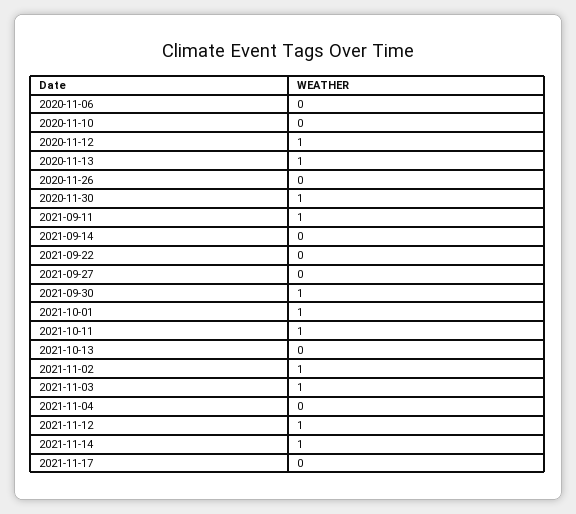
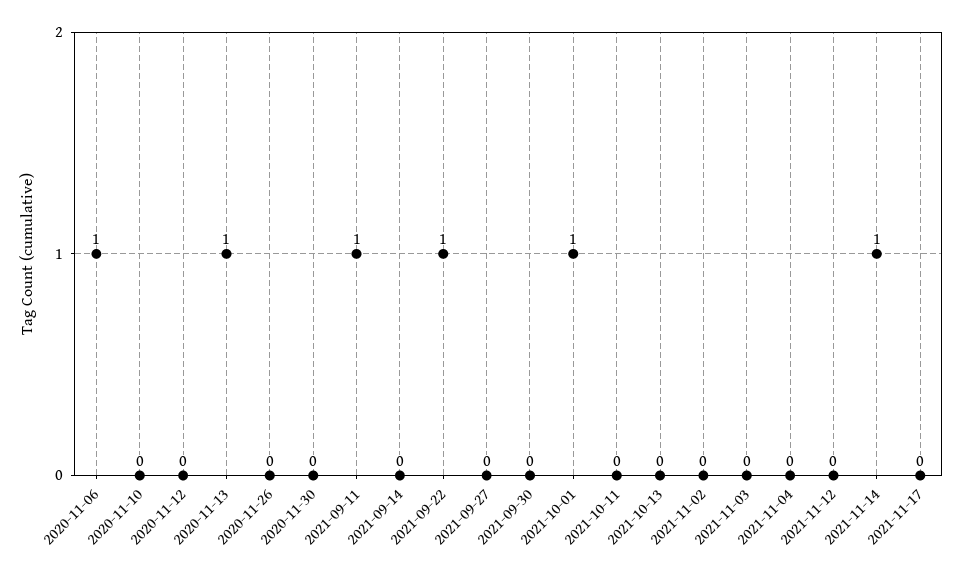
  {
-   "2020-11-06": 0,
+   "2020-11-06": 1,
    "2020-11-10": 0,
-   "2020-11-12": 1,
+   "2020-11-12": 0,
    "2020-11-13": 1,
    "2020-11-26": 0,
-   "2020-11-30": 1,
+   "2020-11-30": 0,
    "2021-09-11": 1,
    "2021-09-14": 0,
-   "2021-09-22": 0,
+   "2021-09-22": 1,
    "2021-09-27": 0,
-   "2021-09-30": 1,
+   "2021-09-30": 0,
    "2021-10-01": 1,
-   "2021-10-11": 1,
+   "2021-10-11": 0,
    "2021-10-13": 0,
-   "2021-11-02": 1,
+   "2021-11-02": 0,
-   "2021-11-03": 1,
+   "2021-11-03": 0,
    "2021-11-04": 0,
-   "2021-11-12": 1,
+   "2021-11-12": 0,
    "2021-11-14": 1,
    "2021-11-17": 0
  }

